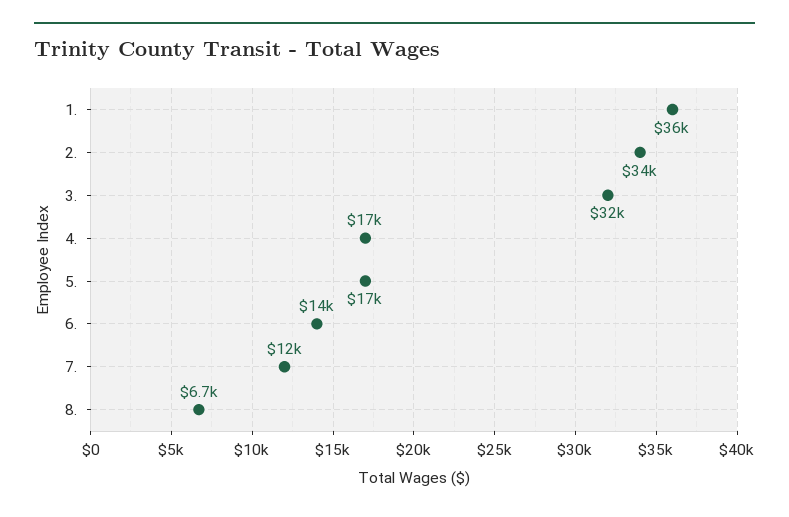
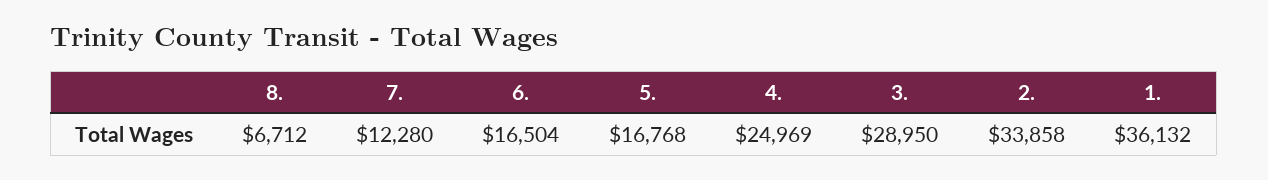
  {
    "1.": 36132,
    "2.": 33858,
-   "3.": 32000,
+   "3.": 28950,
-   "4.": 17000,
+   "4.": 24969,
    "5.": 16768,
-   "6.": 14000,
+   "6.": 16504,
    "7.": 12280,
    "8.": 6712
  }

